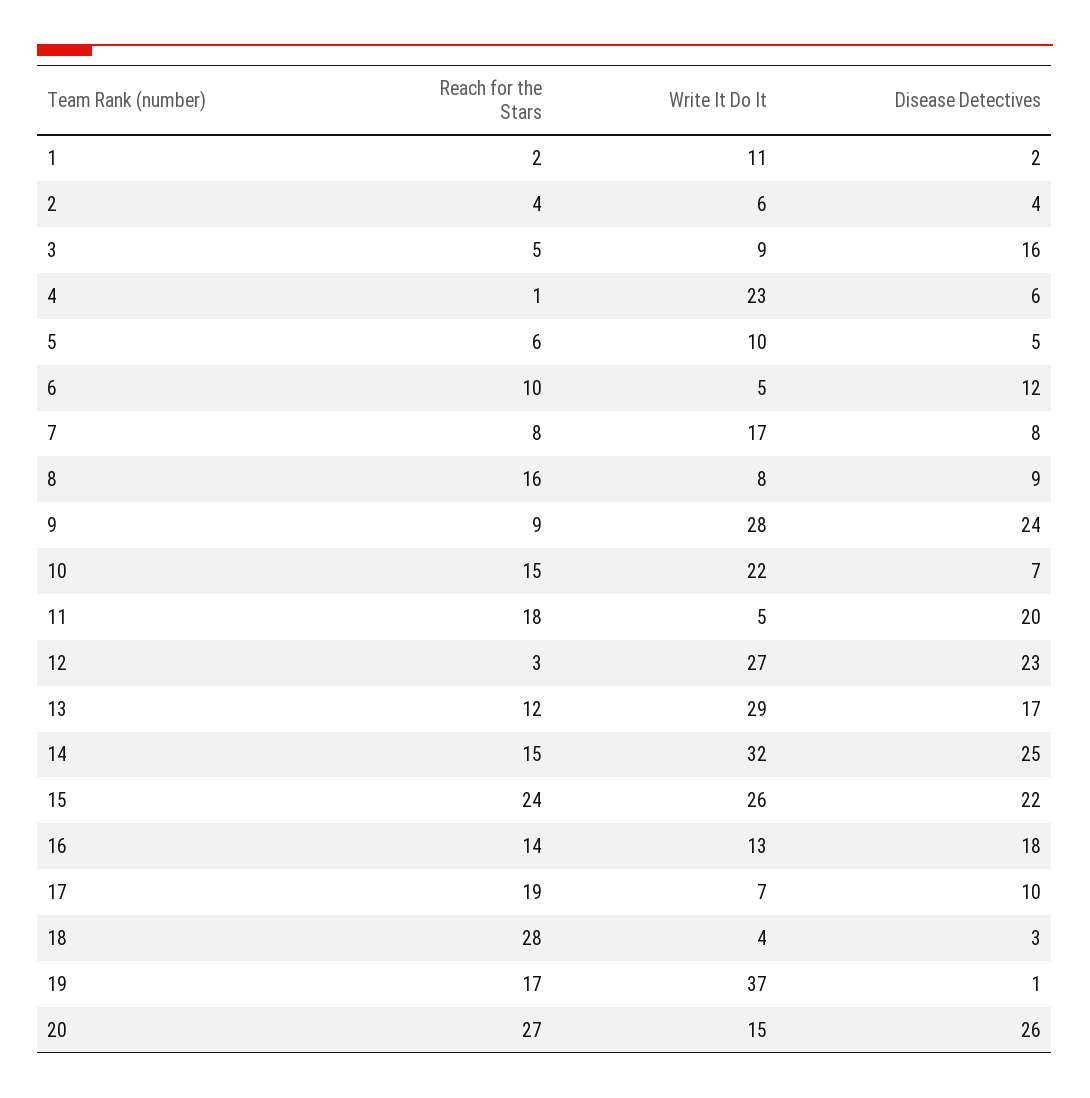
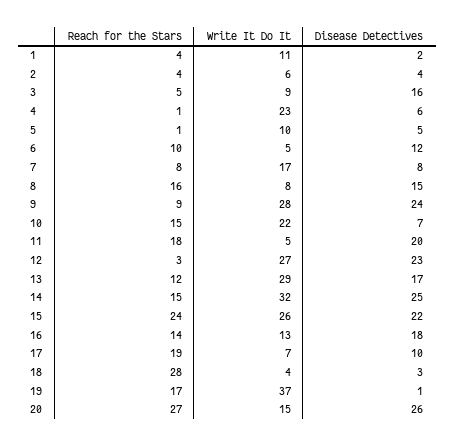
  {
    "Reach for the Stars": {
-     "1": 2,
+     "1": 4,
      "2": 4,
      "3": 5,
      "4": 1,
-     "5": 6,
+     "5": 1,
      "6": 10,
      "7": 8,
      "8": 16,
      "9": 9,
      "10": 15,
      "11": 18,
      "12": 3,
      "13": 12,
      "14": 15,
      "15": 24,
      "16": 14,
      "17": 19,
      "18": 28,
      "19": 17,
      "20": 27
    },
    "Write It Do It": {
      "1": 11,
      "2": 6,
      "3": 9,
      "4": 23,
      "5": 10,
      "6": 5,
      "7": 17,
      "8": 8,
      "9": 28,
      "10": 22,
      "11": 5,
      "12": 27,
      "13": 29,
      "14": 32,
      "15": 26,
      "16": 13,
      "17": 7,
      "18": 4,
      "19": 37,
      "20": 15
    },
    "Disease Detectives": {
      "1": 2,
      "2": 4,
      "3": 16,
      "4": 6,
      "5": 5,
      "6": 12,
      "7": 8,
-     "8": 9,
+     "8": 15,
      "9": 24,
      "10": 7,
      "11": 20,
      "12": 23,
      "13": 17,
      "14": 25,
      "15": 22,
      "16": 18,
      "17": 10,
      "18": 3,
      "19": 1,
      "20": 26
    }
  }

